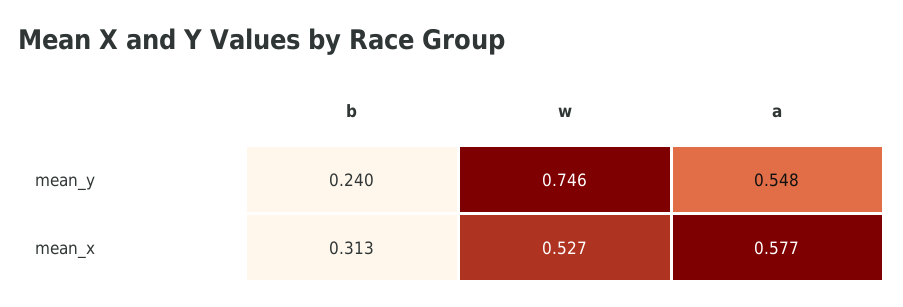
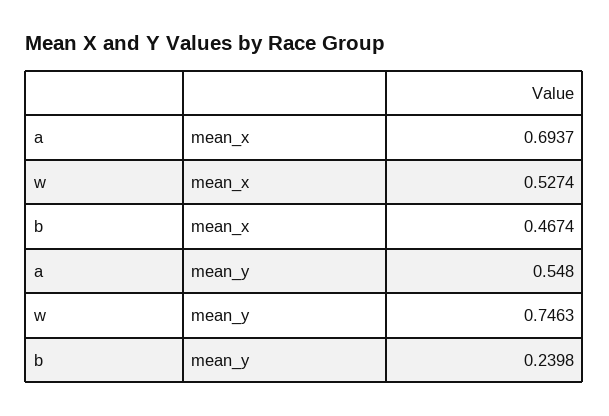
  {
    "b": {
      "mean_y": 0.2398,
-     "mean_x": 0.313
+     "mean_x": 0.4674
    },
    "w": {
      "mean_y": 0.7463,
      "mean_x": 0.5274
    },
    "a": {
      "mean_y": 0.548,
-     "mean_x": 0.577
+     "mean_x": 0.6937
    }
  }

